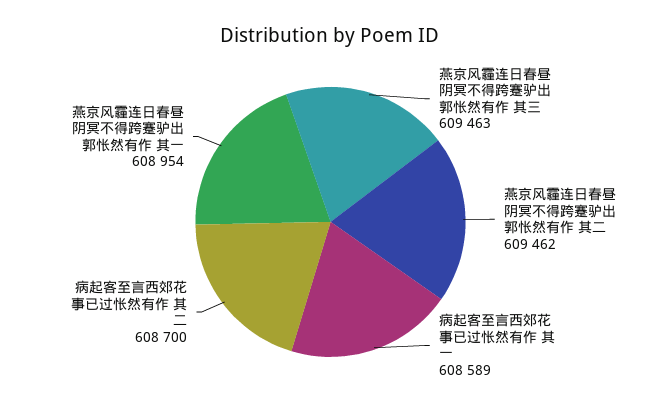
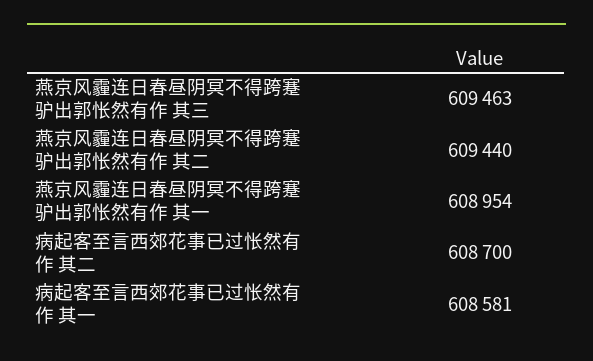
  {
    "燕京风霾连日春昼阴冥不得跨蹇驴出郭怅然有作 其三": 609463,
-   "燕京风霾连日春昼阴冥不得跨蹇驴出郭怅然有作 其二": 609462,
+   "燕京风霾连日春昼阴冥不得跨蹇驴出郭怅然有作 其二": 609440,
-   "病起客至言西郊花事已过怅然有作 其一": 608589,
+   "病起客至言西郊花事已过怅然有作 其一": 608581,
    "病起客至言西郊花事已过怅然有作 其二": 608700,
    "燕京风霾连日春昼阴冥不得跨蹇驴出郭怅然有作 其一": 608954
  }

